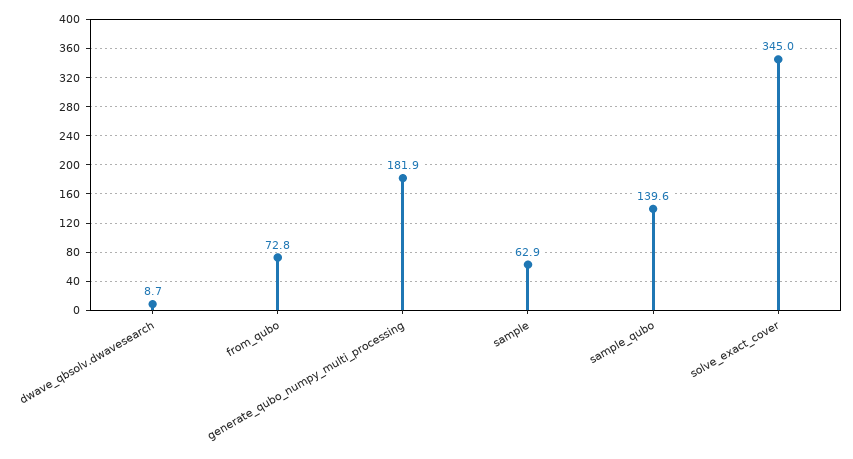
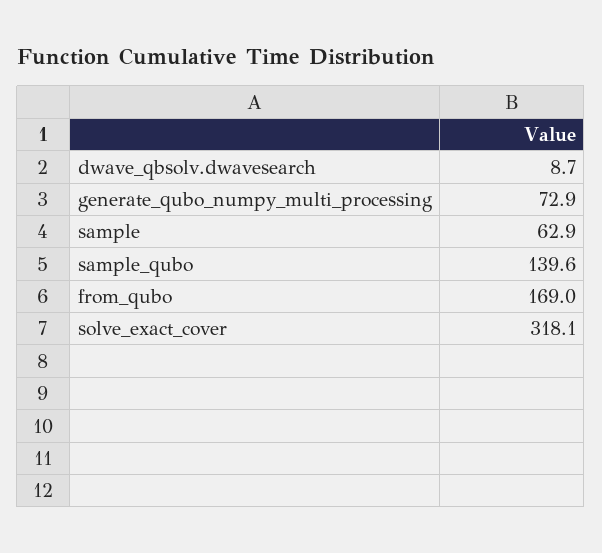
  {
    "dwave_qbsolv.dwavesearch": 8.7,
-   "from_qubo": 72.8,
+   "from_qubo": 169,
-   "generate_qubo_numpy_multi_processing": 181.9,
+   "generate_qubo_numpy_multi_processing": 72.9,
    "sample": 62.9,
    "sample_qubo": 139.6,
-   "solve_exact_cover": 345
+   "solve_exact_cover": 318.1
  }

